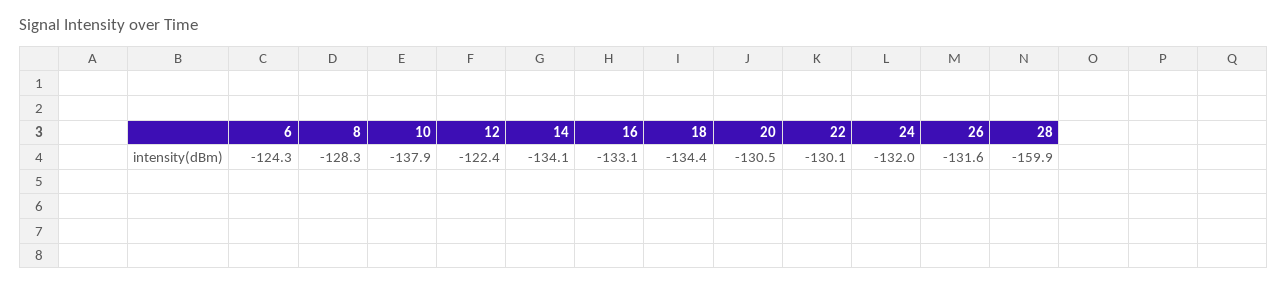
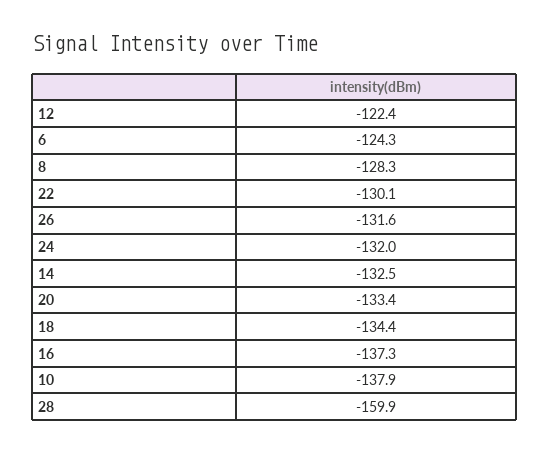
  {
    "6": -124.3,
    "8": -128.3,
    "10": -137.9,
    "12": -122.4,
-   "14": -134.1,
+   "14": -132.5,
-   "16": -133.1,
+   "16": -137.3,
    "18": -134.4,
-   "20": -130.5,
+   "20": -133.4,
    "22": -130.1,
    "24": -132,
    "26": -131.6,
    "28": -159.9
  }

